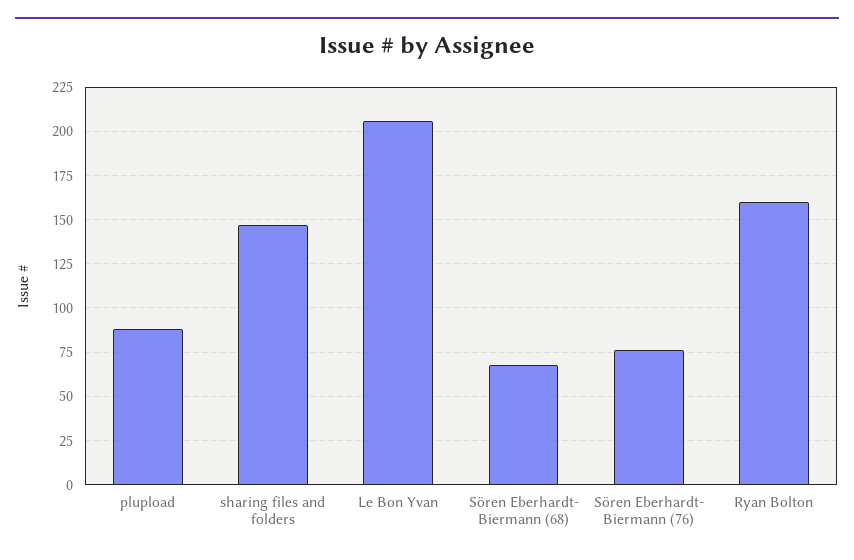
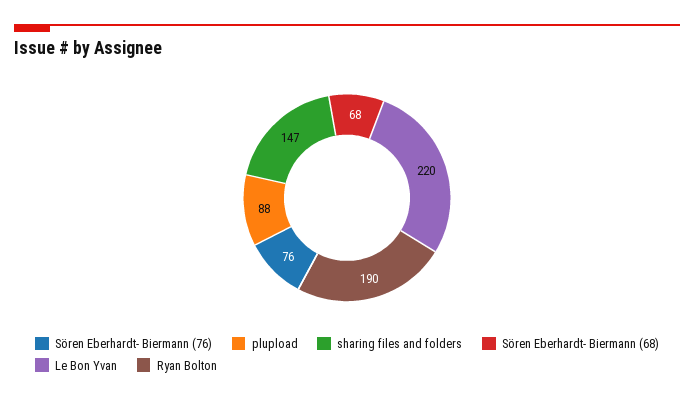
  {
    "plupload": 88,
    "sharing files and folders": 147,
-   "Le Bon Yvan": 205,
+   "Le Bon Yvan": 220,
    "Sören Eberhardt- Biermann (68)": 68,
    "Sören Eberhardt- Biermann (76)": 76,
-   "Ryan Bolton": 160
+   "Ryan Bolton": 190
  }

